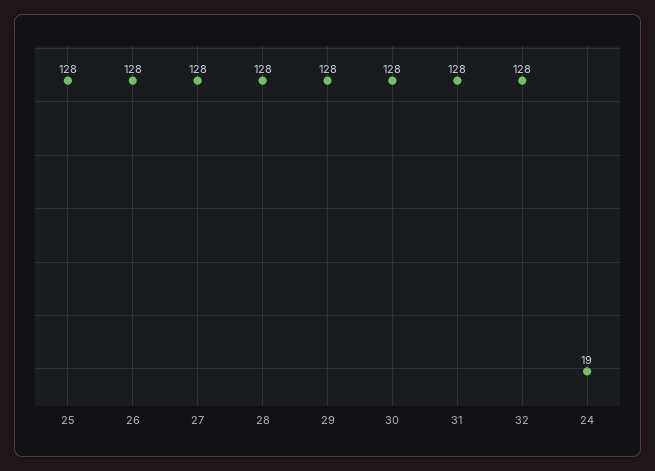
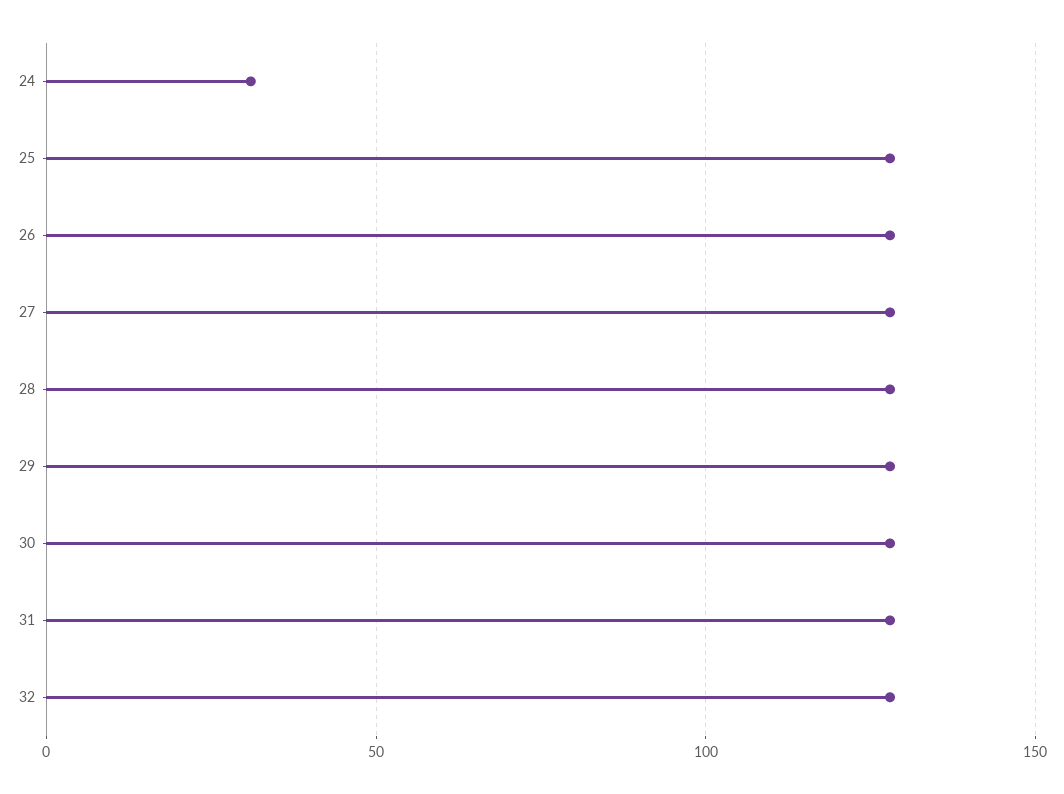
  {
    "25": 128,
    "26": 128,
    "27": 128,
    "28": 128,
    "29": 128,
    "30": 128,
    "31": 128,
    "32": 128,
-   "24": 19
+   "24": 30
  }

